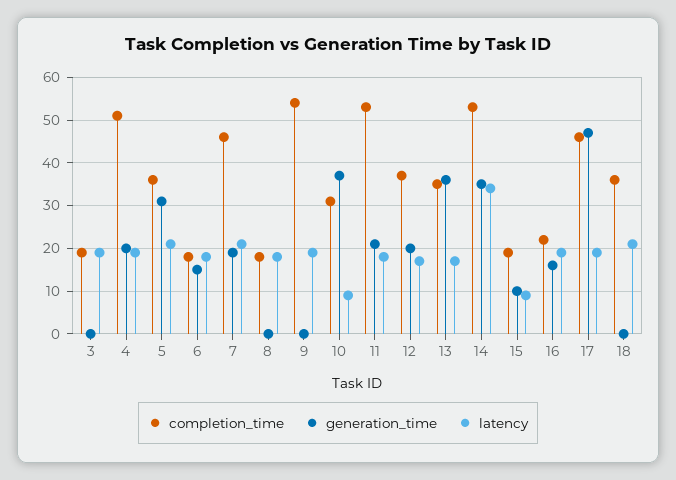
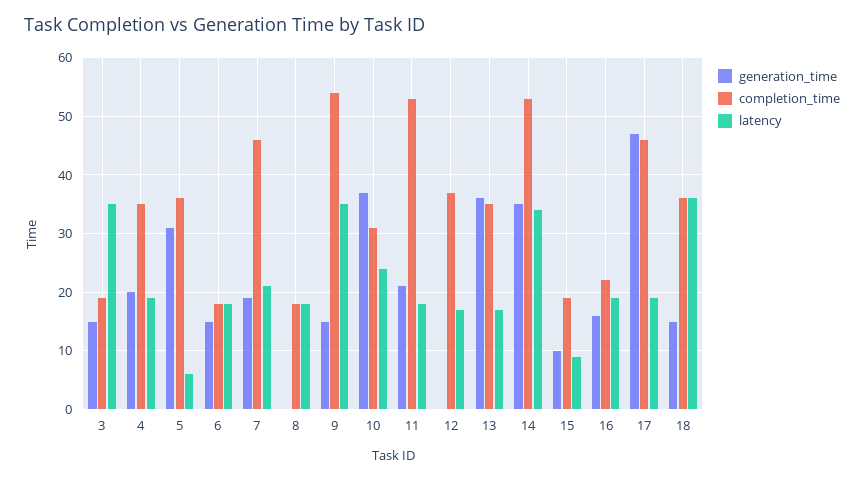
  {
    "completion_time": {
      "3": 20,
-     "4": 50,
+     "4": 35,
      "5": 35,
      "6": 20,
      "7": 45,
      "8": 20,
      "9": 55,
      "10": 30,
      "11": 55,
      "12": 35,
      "13": 35,
      "14": 55,
      "15": 20,
      "16": 20,
      "17": 45,
      "18": 35
    },
    "generation_time": {
-     "3": 0,
+     "3": 15,
      "4": 20,
      "5": 30,
      "6": 15,
      "7": 20,
      "8": 0,
-     "9": 0,
+     "9": 15,
      "10": 35,
      "11": 20,
-     "12": 20,
+     "12": 0,
      "13": 35,
      "14": 35,
      "15": 10,
      "16": 15,
      "17": 45,
-     "18": 0
+     "18": 15
    },
    "latency": {
-     "3": 20,
+     "3": 35,
      "4": 20,
-     "5": 20,
+     "5": 5,
      "6": 20,
      "7": 20,
      "8": 20,
-     "9": 20,
+     "9": 35,
-     "10": 10,
+     "10": 25,
      "11": 20,
      "12": 15,
      "13": 15,
      "14": 35,
      "15": 10,
      "16": 20,
      "17": 20,
-     "18": 20
+     "18": 35
    }
  }

